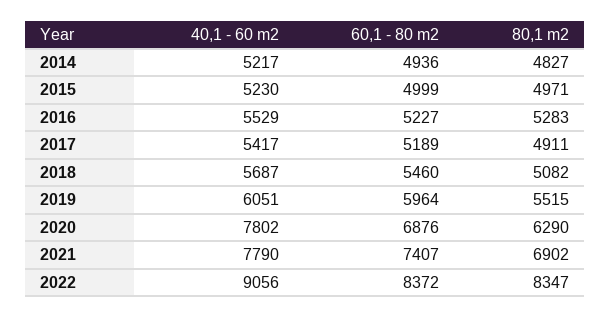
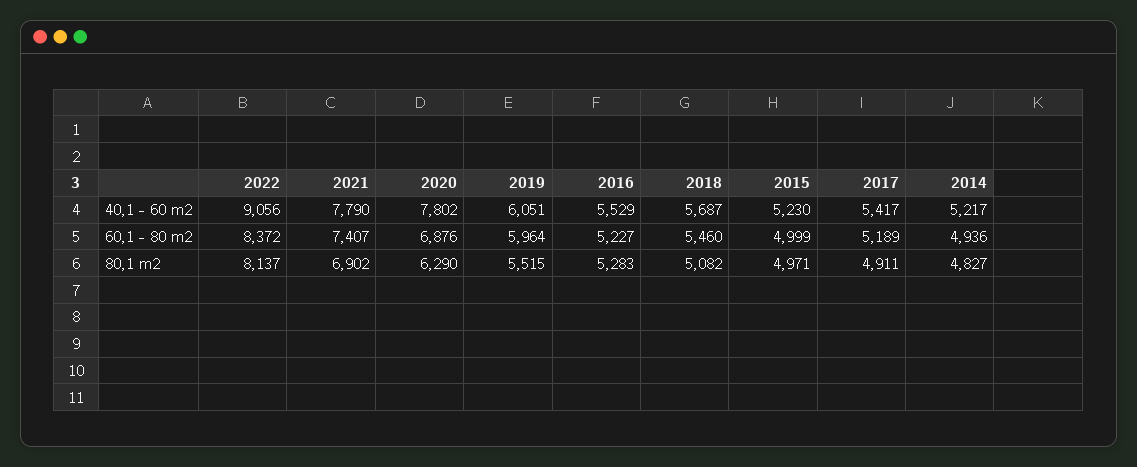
  {
    "40,1 - 60 m2": {
      "2014": 5217,
      "2015": 5230,
      "2016": 5529,
      "2017": 5417,
      "2018": 5687,
      "2019": 6051,
      "2020": 7802,
      "2021": 7790,
      "2022": 9056
    },
    "60,1 - 80 m2": {
      "2014": 4936,
      "2015": 4999,
      "2016": 5227,
      "2017": 5189,
      "2018": 5460,
      "2019": 5964,
      "2020": 6876,
      "2021": 7407,
      "2022": 8372
    },
    "80,1 m2": {
      "2014": 4827,
      "2015": 4971,
      "2016": 5283,
      "2017": 4911,
      "2018": 5082,
      "2019": 5515,
      "2020": 6290,
      "2021": 6902,
-     "2022": 8347
+     "2022": 8137
    }
  }

